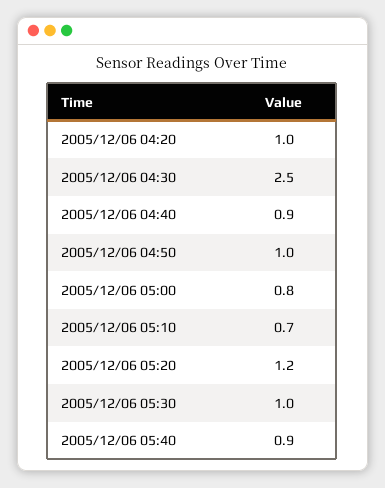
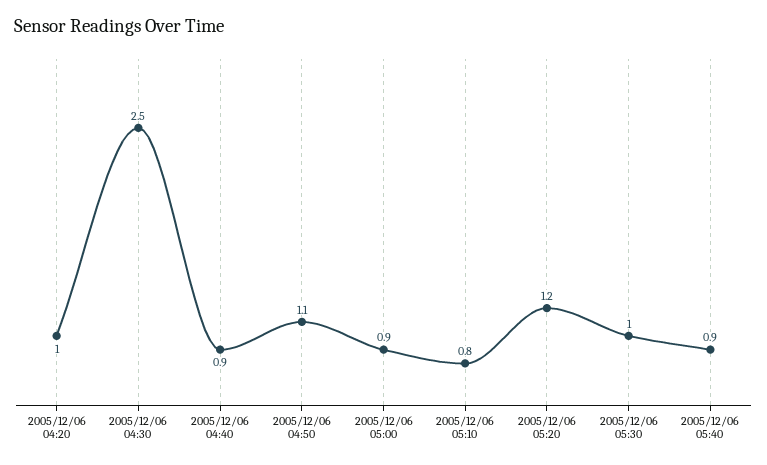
  {
    "2005/12/06 04:20": 1,
    "2005/12/06 04:30": 2.5,
    "2005/12/06 04:40": 0.9,
-   "2005/12/06 04:50": 1,
+   "2005/12/06 04:50": 1.1,
-   "2005/12/06 05:00": 0.8,
+   "2005/12/06 05:00": 0.9,
-   "2005/12/06 05:10": 0.7,
+   "2005/12/06 05:10": 0.8,
    "2005/12/06 05:20": 1.2,
    "2005/12/06 05:30": 1,
    "2005/12/06 05:40": 0.9
  }

